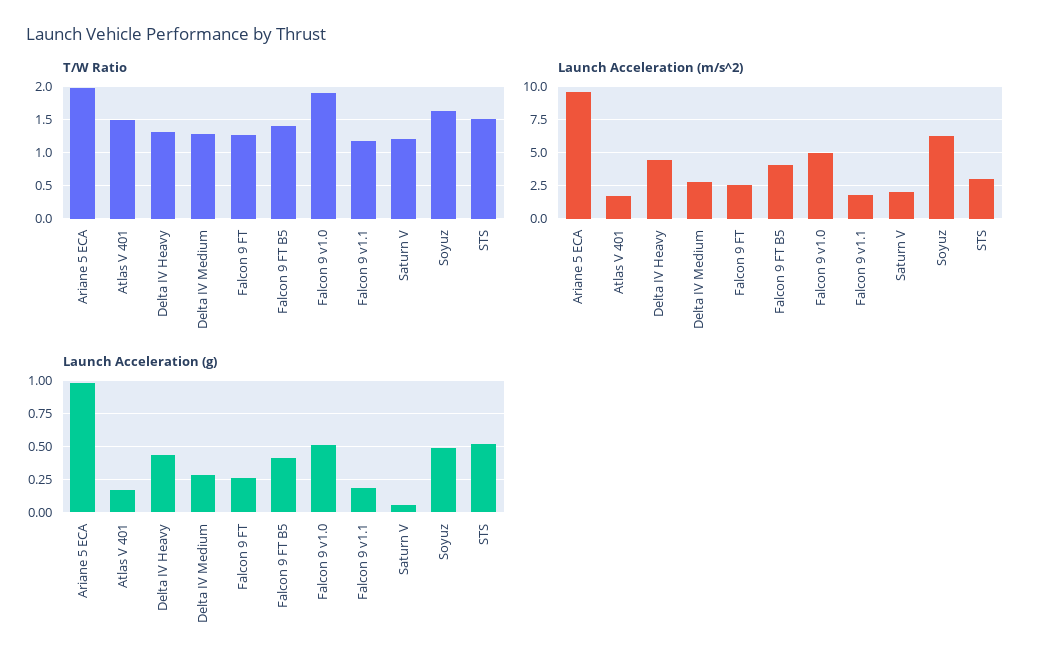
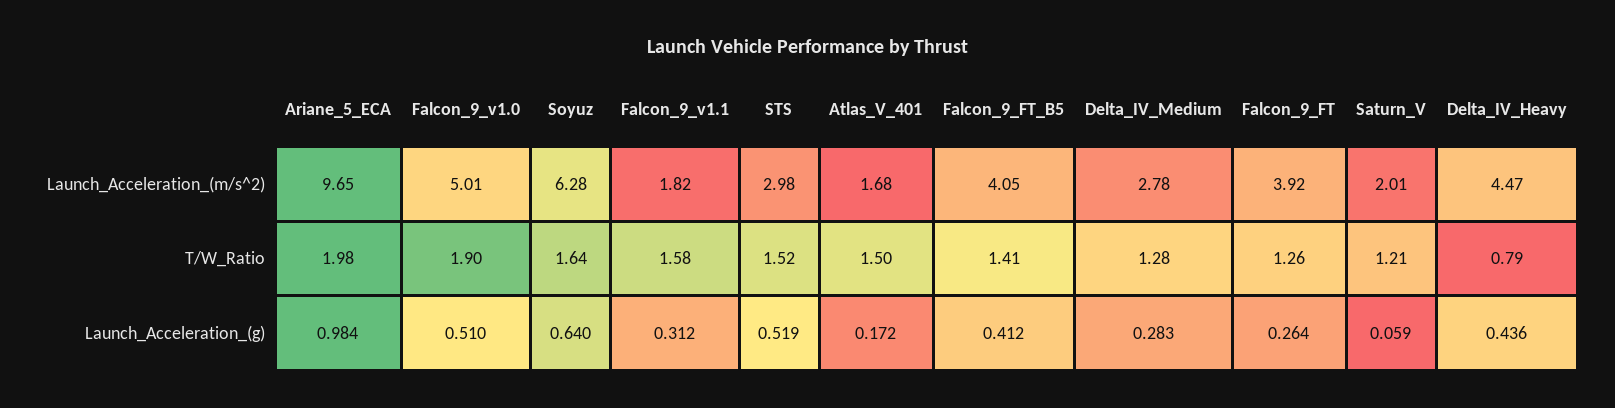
  {
    "T/W Ratio": {
      "Ariane 5 ECA": 1.98,
      "Atlas V 401": 1.5,
-     "Delta IV Heavy": 1.3,
+     "Delta IV Heavy": 0.79,
      "Delta IV Medium": 1.28,
      "Falcon 9 FT": 1.26,
      "Falcon 9 FT B5": 1.41,
      "Falcon 9 v1.0": 1.9,
-     "Falcon 9 v1.1": 1.2,
+     "Falcon 9 v1.1": 1.58,
      "Saturn V": 1.21,
      "Soyuz": 1.64,
      "STS": 1.52
    },
    "Launch Acceleration (m/s^2)": {
      "Ariane 5 ECA": 9.65,
      "Atlas V 401": 1.68,
      "Delta IV Heavy": 4.47,
      "Delta IV Medium": 2.78,
-     "Falcon 9 FT": 2.5,
+     "Falcon 9 FT": 3.92,
      "Falcon 9 FT B5": 4.05,
      "Falcon 9 v1.0": 5.01,
      "Falcon 9 v1.1": 1.82,
      "Saturn V": 2.01,
      "Soyuz": 6.28,
      "STS": 2.98
    },
    "Launch Acceleration (g)": {
      "Ariane 5 ECA": 0.984,
      "Atlas V 401": 0.172,
      "Delta IV Heavy": 0.436,
      "Delta IV Medium": 0.283,
      "Falcon 9 FT": 0.264,
      "Falcon 9 FT B5": 0.412,
      "Falcon 9 v1.0": 0.51,
-     "Falcon 9 v1.1": 0.2,
+     "Falcon 9 v1.1": 0.312,
      "Saturn V": 0.059,
-     "Soyuz": 0.5,
+     "Soyuz": 0.64,
      "STS": 0.519
    }
  }

